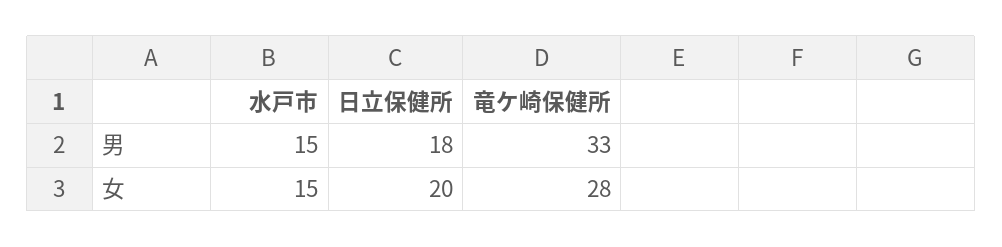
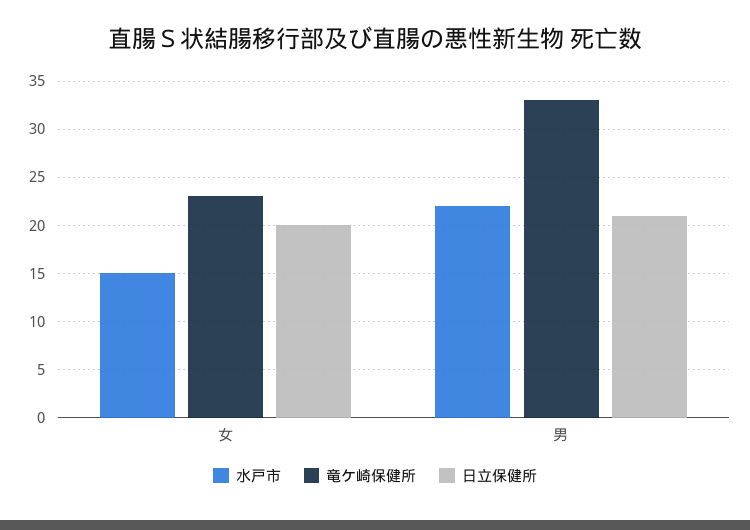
  {
    "水戸市": {
-     "男": 15,
+     "男": 22,
      "女": 15
    },
    "日立保健所": {
-     "男": 18,
+     "男": 21,
      "女": 20
    },
    "竜ケ崎保健所": {
      "男": 33,
-     "女": 28
+     "女": 23
    }
  }

